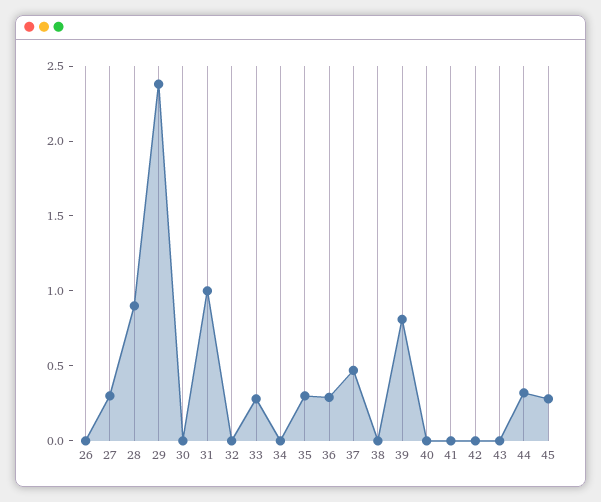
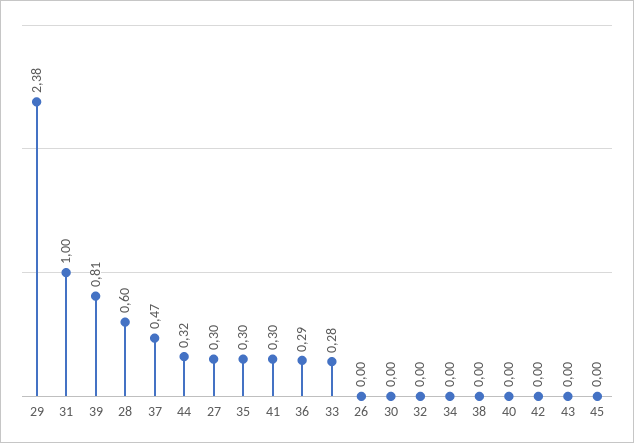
  {
    "26": 0,
    "27": 0.3,
-   "28": 0.9,
+   "28": 0.6,
    "29": 2.38,
    "30": 0,
    "31": 1,
    "32": 0,
    "33": 0.28,
    "34": 0,
    "35": 0.3,
    "36": 0.29,
    "37": 0.47,
    "38": 0,
    "39": 0.81,
    "40": 0,
-   "41": 0,
+   "41": 0.3,
    "42": 0,
    "43": 0,
    "44": 0.32,
-   "45": 0.3
+   "45": 0
  }

